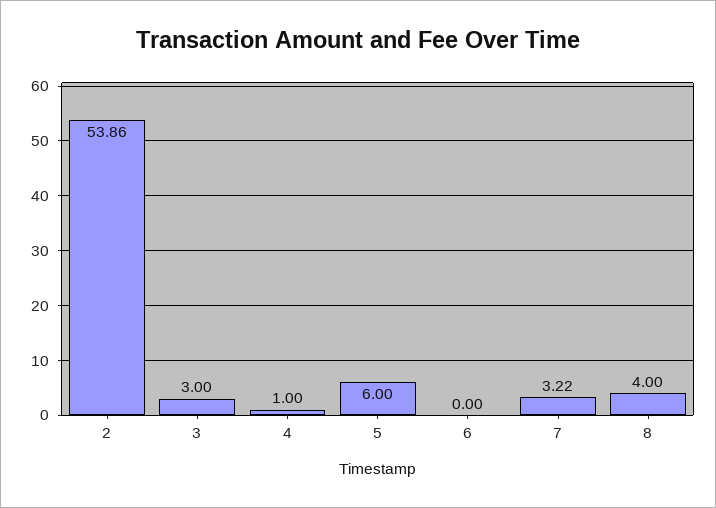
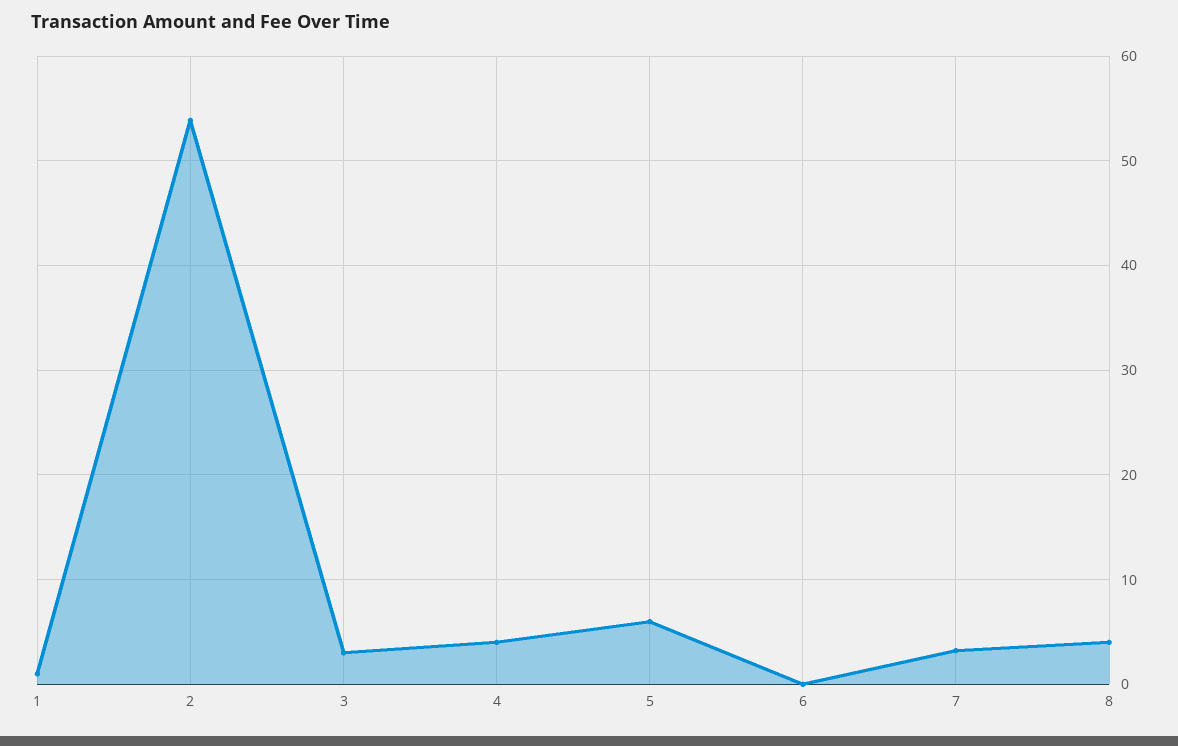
  {
    "2": 53.86,
    "3": 3,
-   "4": 1,
+   "4": 4,
    "5": 6,
    "6": 0,
    "7": 3.22,
-   "8": 4
+   "8": 4,
+   "1": 1
  }

